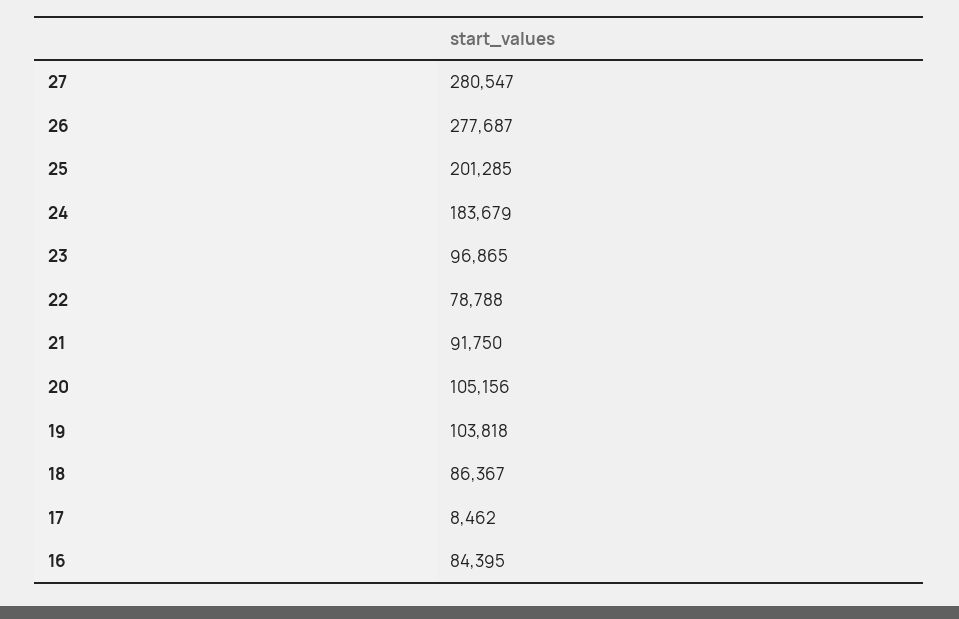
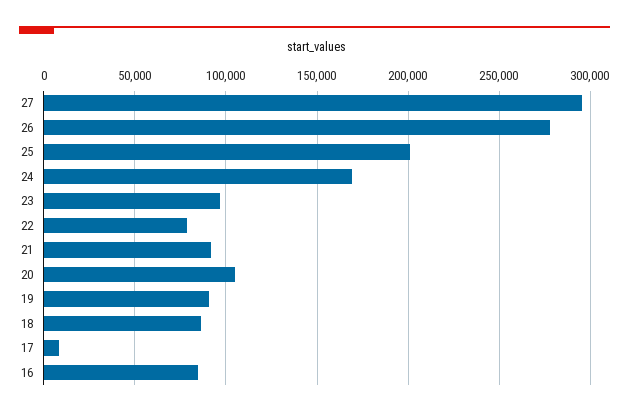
  {
-   "27": 280547,
+   "27": 295000,
    "26": 277687,
    "25": 201285,
-   "24": 183679,
+   "24": 170000,
    "23": 96865,
    "22": 78788,
    "21": 91750,
    "20": 105156,
-   "19": 103818,
+   "19": 90000,
    "18": 86367,
    "17": 8462,
    "16": 84395
  }

